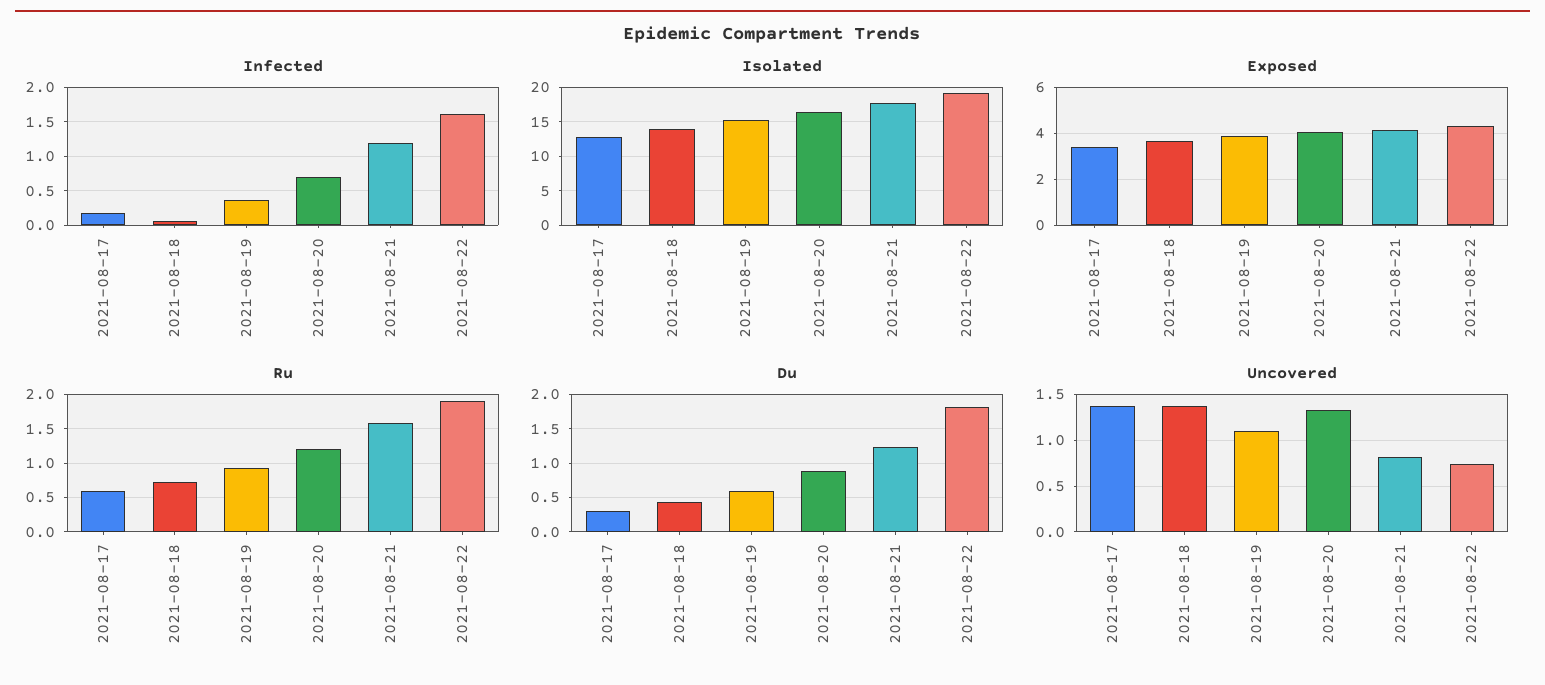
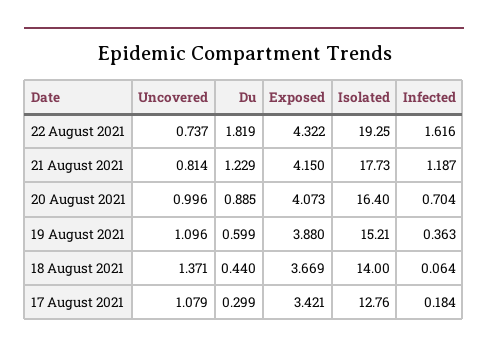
  {
    "Infected": {
      "2021-08-17": 0.184,
      "2021-08-18": 0.064,
      "2021-08-19": 0.363,
      "2021-08-20": 0.704,
      "2021-08-21": 1.187,
      "2021-08-22": 1.616
    },
    "Isolated": {
      "2021-08-17": 12.76,
      "2021-08-18": 14,
      "2021-08-19": 15.21,
      "2021-08-20": 16.4,
      "2021-08-21": 17.73,
      "2021-08-22": 19.25
    },
    "Exposed": {
      "2021-08-17": 3.421,
      "2021-08-18": 3.669,
      "2021-08-19": 3.88,
      "2021-08-20": 4.073,
      "2021-08-21": 4.15,
      "2021-08-22": 4.322
    },
-   "Ru": {
-     "2021-08-17": 0.6,
-     "2021-08-18": 0.7,
-     "2021-08-19": 0.9,
-     "2021-08-20": 1.2,
-     "2021-08-21": 1.6,
-     "2021-08-22": 1.9
-   },
    "Du": {
      "2021-08-17": 0.299,
      "2021-08-18": 0.44,
      "2021-08-19": 0.599,
      "2021-08-20": 0.885,
      "2021-08-21": 1.229,
      "2021-08-22": 1.819
    },
    "Uncovered": {
-     "2021-08-17": 1.4,
+     "2021-08-17": 1.079,
      "2021-08-18": 1.371,
      "2021-08-19": 1.096,
-     "2021-08-20": 1.3,
+     "2021-08-20": 0.996,
      "2021-08-21": 0.814,
      "2021-08-22": 0.737
    }
  }

